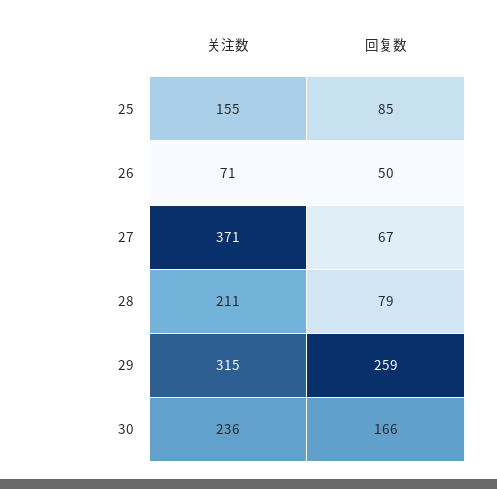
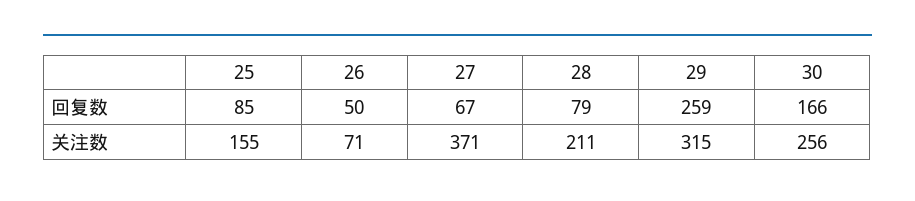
  {
    "关注数": {
      "25": 155,
      "26": 71,
      "27": 371,
      "28": 211,
      "29": 315,
-     "30": 236
+     "30": 256
    },
    "回复数": {
      "25": 85,
      "26": 50,
      "27": 67,
      "28": 79,
      "29": 259,
      "30": 166
    }
  }

